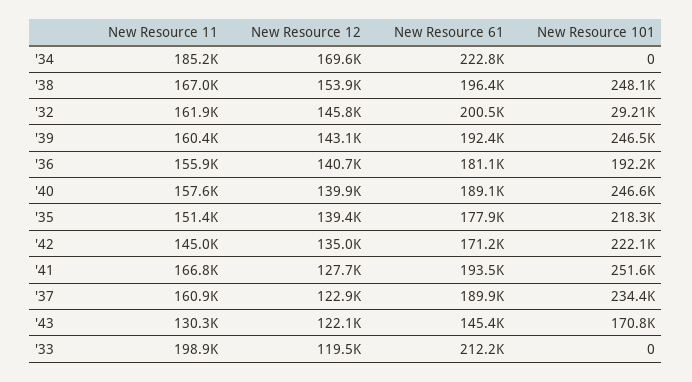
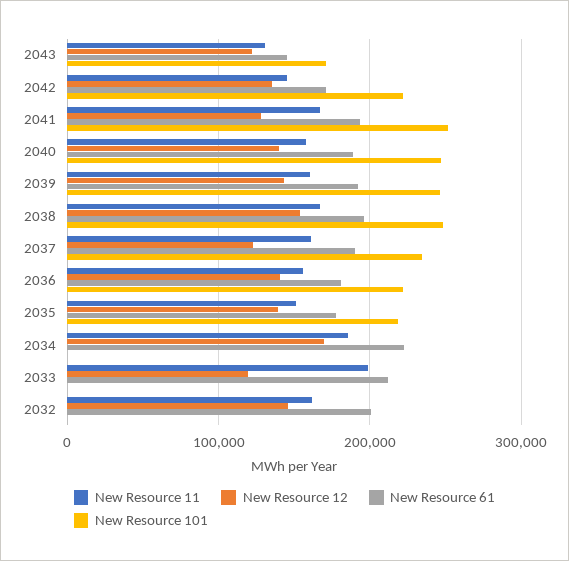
  {
    "New Resource 11": {
      "'34": 185200,
      "'38": 167000,
      "'32": 161900,
      "'39": 160400,
      "'36": 155900,
      "'40": 157600,
      "'35": 151400,
      "'42": 145000,
      "'41": 166800,
      "'37": 160900,
      "'43": 130300,
      "'33": 198900
    },
    "New Resource 12": {
      "'34": 169600,
      "'38": 153900,
      "'32": 145800,
      "'39": 143100,
      "'36": 140700,
      "'40": 139900,
      "'35": 139400,
      "'42": 135000,
      "'41": 127700,
      "'37": 122900,
      "'43": 122100,
      "'33": 119500
    },
    "New Resource 61": {
      "'34": 222800,
      "'38": 196400,
      "'32": 200500,
      "'39": 192400,
      "'36": 181100,
      "'40": 189100,
      "'35": 177900,
      "'42": 171200,
      "'41": 193500,
      "'37": 189900,
      "'43": 145400,
      "'33": 212200
    },
    "New Resource 101": {
      "'34": 0,
      "'38": 248100,
-     "'32": 29210,
+     "'32": 0,
      "'39": 246500,
-     "'36": 192200,
+     "'36": 220000,
      "'40": 246600,
      "'35": 218300,
      "'42": 222100,
      "'41": 251600,
      "'37": 234400,
      "'43": 170800,
      "'33": 0
    }
  }

